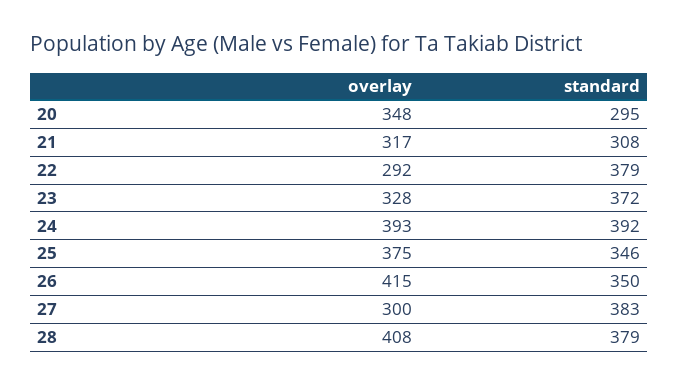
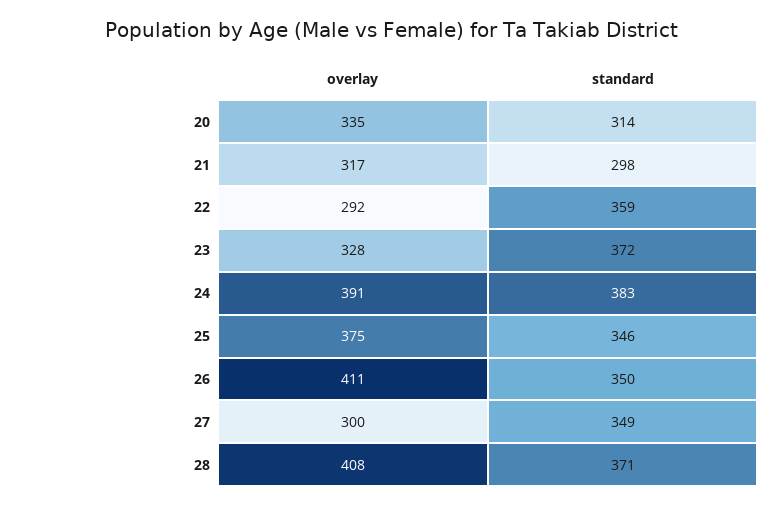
  {
    "overlay": {
-     "20": 348,
+     "20": 335,
      "21": 317,
      "22": 292,
      "23": 328,
-     "24": 393,
+     "24": 391,
      "25": 375,
-     "26": 415,
+     "26": 411,
      "27": 300,
      "28": 408
    },
    "standard": {
-     "20": 295,
+     "20": 314,
-     "21": 308,
+     "21": 298,
-     "22": 379,
+     "22": 359,
      "23": 372,
-     "24": 392,
+     "24": 383,
      "25": 346,
      "26": 350,
-     "27": 383,
+     "27": 349,
-     "28": 379
+     "28": 371
    }
  }

